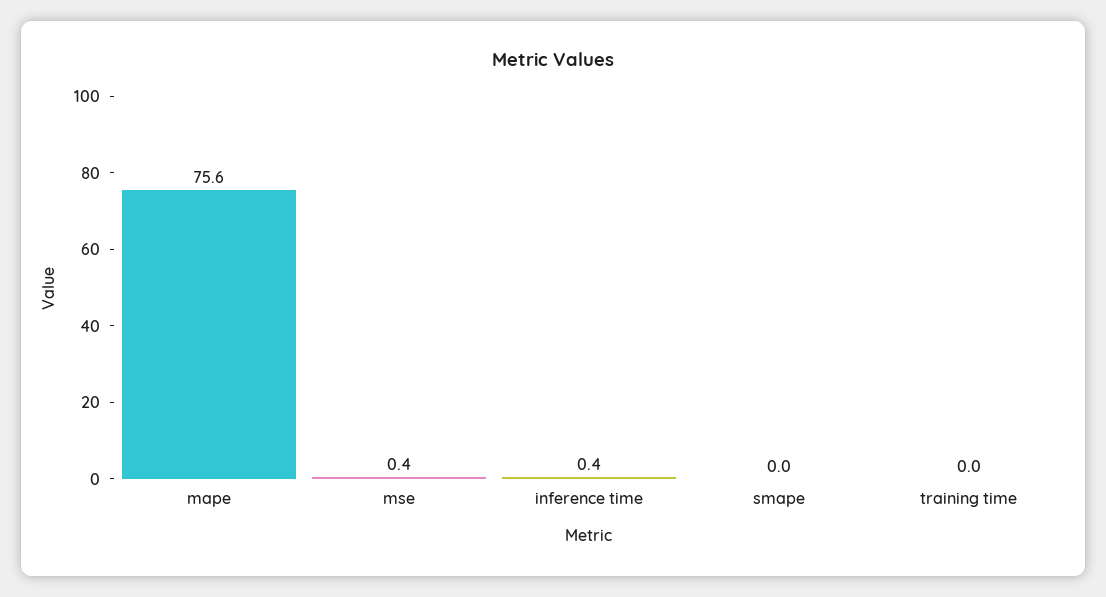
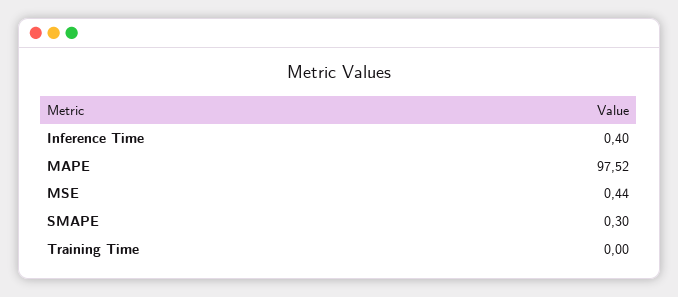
  {
-   "mape": 75.6,
+   "mape": 97.52,
    "mse": 0.44,
    "inference time": 0.4,
-   "smape": 0,
+   "smape": 0.3,
    "training time": 0
  }

